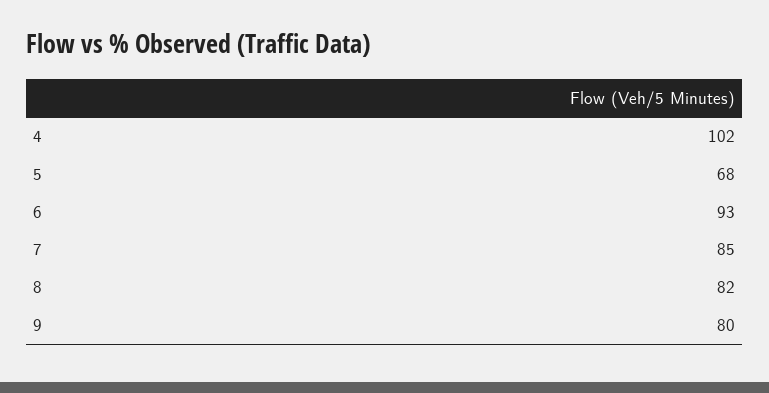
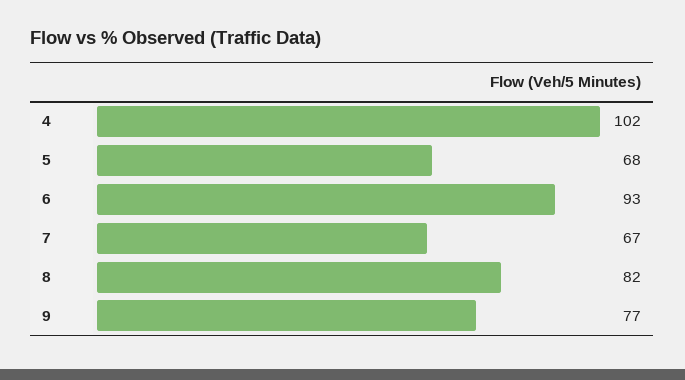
  {
    "4": 102,
    "5": 68,
    "6": 93,
-   "7": 85,
+   "7": 67,
    "8": 82,
-   "9": 80
+   "9": 77
  }

